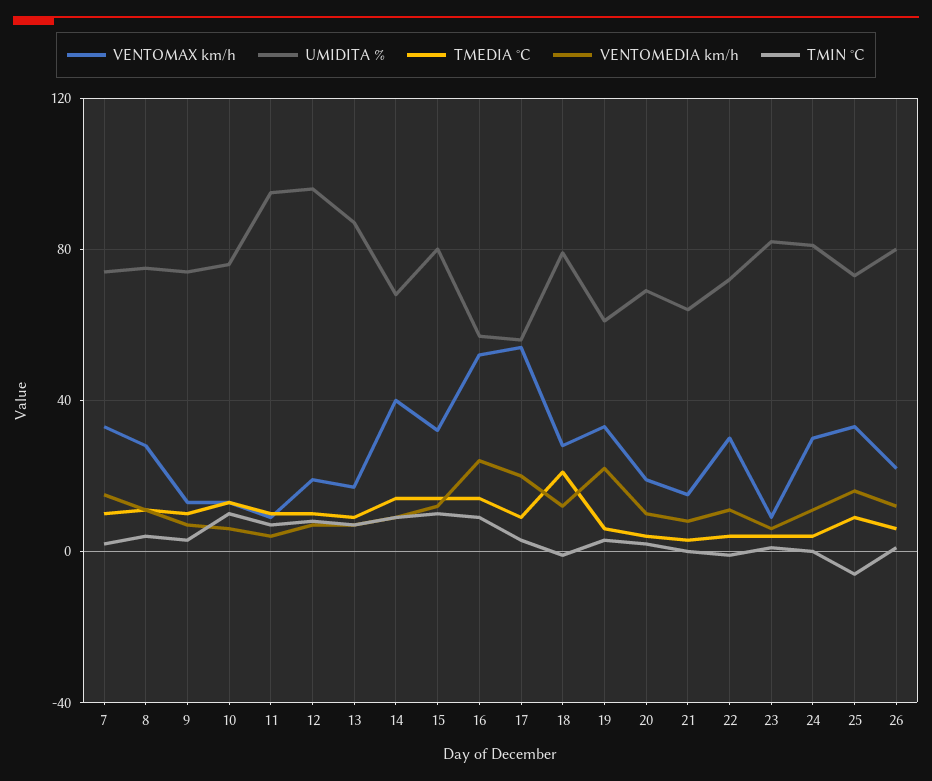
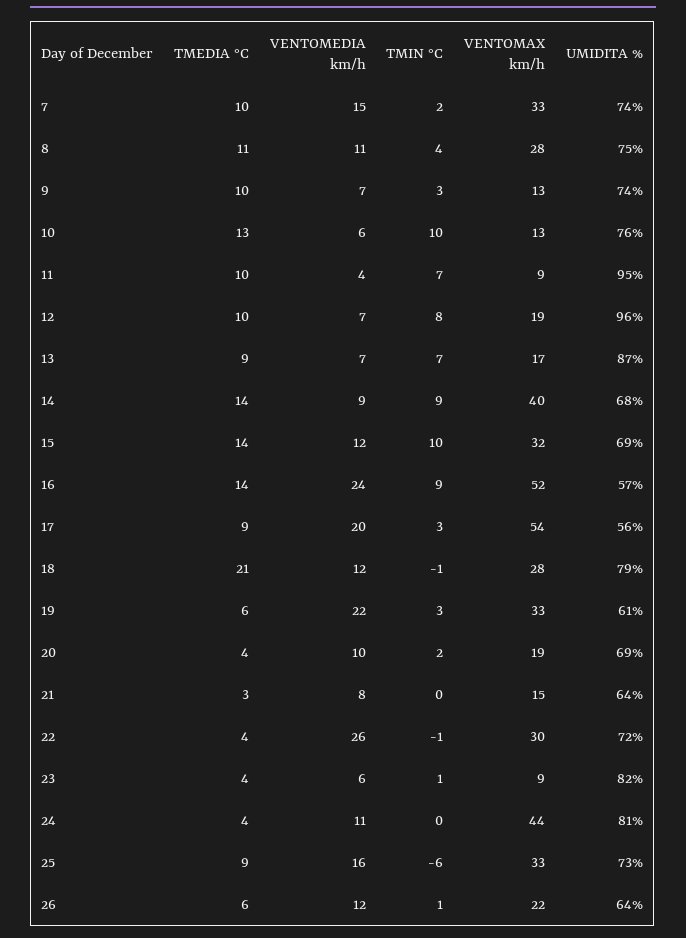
  {
    "VENTOMAX km/h": {
      "7": 33,
      "8": 28,
      "9": 13,
      "10": 13,
      "11": 9,
      "12": 19,
      "13": 17,
      "14": 40,
      "15": 32,
      "16": 52,
      "17": 54,
      "18": 28,
      "19": 33,
      "20": 19,
      "21": 15,
      "22": 30,
      "23": 9,
-     "24": 30,
+     "24": 44,
      "25": 33,
      "26": 22
    },
    "UMIDITA %": {
      "7": 74,
      "8": 75,
      "9": 74,
      "10": 76,
      "11": 95,
      "12": 96,
      "13": 87,
      "14": 68,
-     "15": 80,
+     "15": 69,
      "16": 57,
      "17": 56,
      "18": 79,
      "19": 61,
      "20": 69,
      "21": 64,
      "22": 72,
      "23": 82,
      "24": 81,
      "25": 73,
-     "26": 80
+     "26": 64
    },
    "TMEDIA °C": {
      "7": 10,
      "8": 11,
      "9": 10,
      "10": 13,
      "11": 10,
      "12": 10,
      "13": 9,
      "14": 14,
      "15": 14,
      "16": 14,
      "17": 9,
      "18": 21,
      "19": 6,
      "20": 4,
      "21": 3,
      "22": 4,
      "23": 4,
      "24": 4,
      "25": 9,
      "26": 6
    },
    "VENTOMEDIA km/h": {
      "7": 15,
      "8": 11,
      "9": 7,
      "10": 6,
      "11": 4,
      "12": 7,
      "13": 7,
      "14": 9,
      "15": 12,
      "16": 24,
      "17": 20,
      "18": 12,
      "19": 22,
      "20": 10,
      "21": 8,
-     "22": 10,
+     "22": 26,
      "23": 6,
      "24": 11,
      "25": 16,
      "26": 12
    },
    "TMIN °C": {
      "7": 2,
      "8": 4,
      "9": 3,
      "10": 10,
      "11": 7,
      "12": 8,
      "13": 7,
      "14": 9,
      "15": 10,
      "16": 9,
      "17": 3,
      "18": -1,
      "19": 3,
      "20": 2,
      "21": 0,
      "22": -1,
      "23": 1,
      "24": 0,
      "25": -6,
      "26": 1
    }
  }

